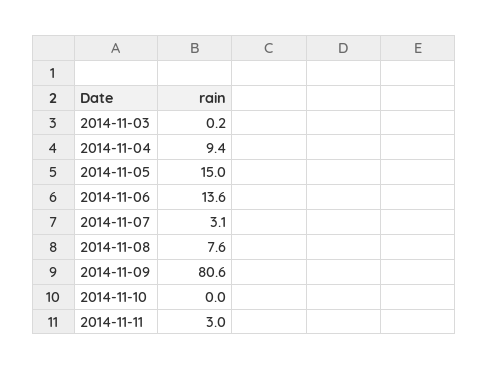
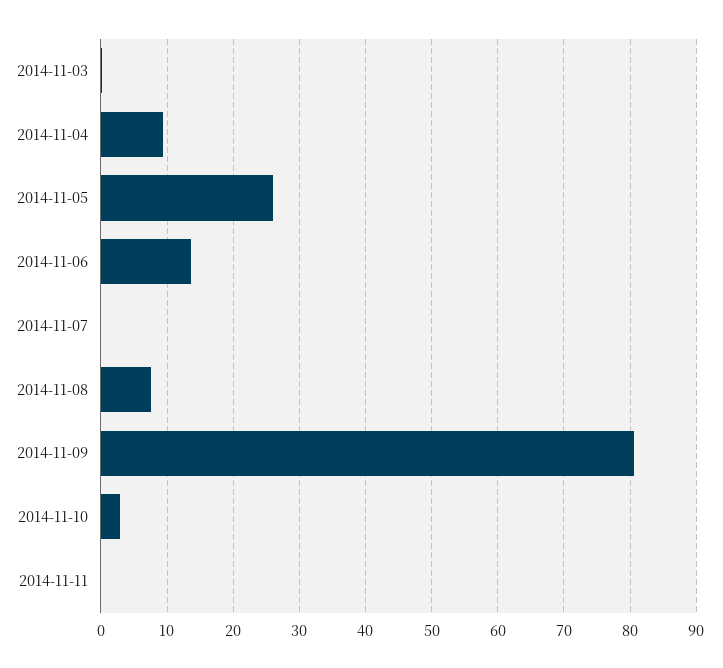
  {
    "2014-11-03": 0.2,
    "2014-11-04": 9.4,
-   "2014-11-05": 15,
+   "2014-11-05": 26,
    "2014-11-06": 13.6,
-   "2014-11-07": 3.1,
+   "2014-11-07": 0,
    "2014-11-08": 7.6,
    "2014-11-09": 80.6,
-   "2014-11-10": 0,
+   "2014-11-10": 3,
-   "2014-11-11": 3
+   "2014-11-11": 0
  }

